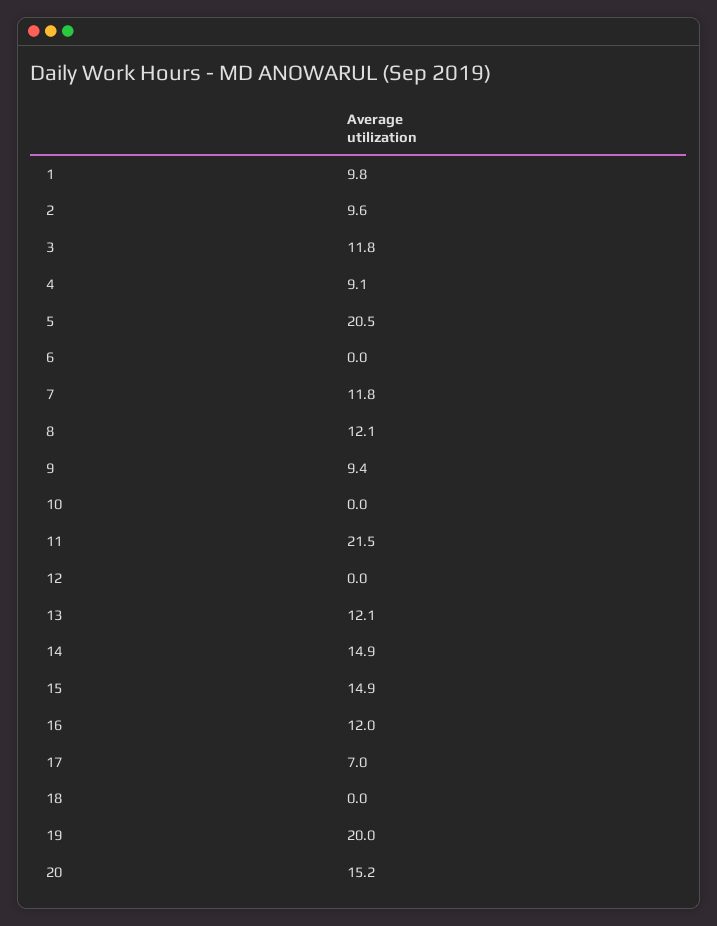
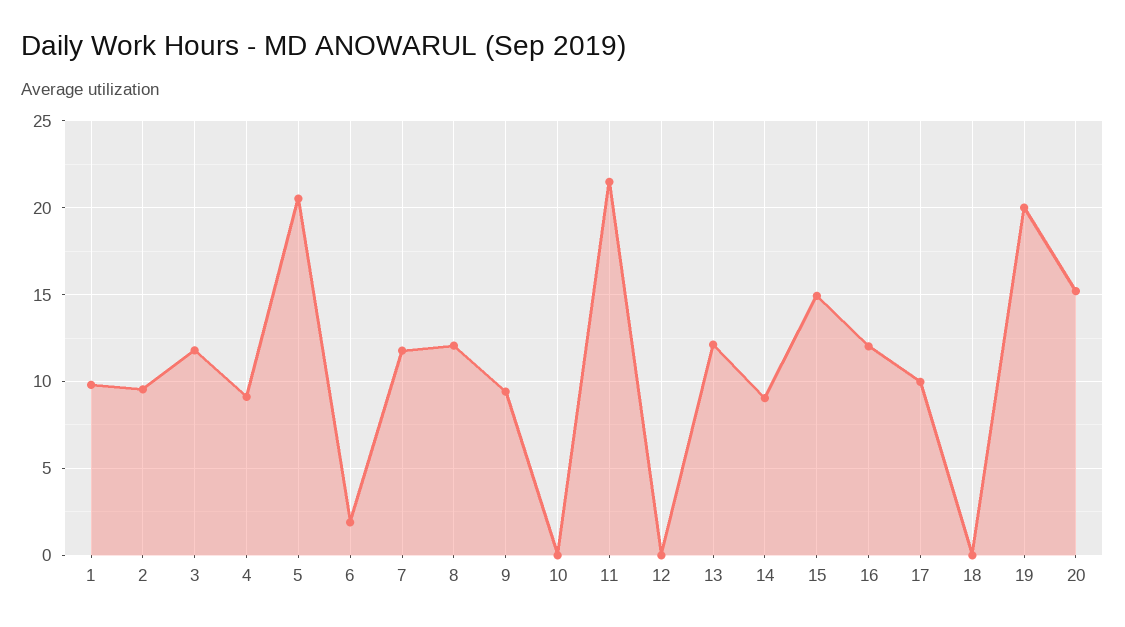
  {
    "1": 9.8,
    "2": 9.6,
    "3": 11.8,
    "4": 9.1,
    "5": 20.5,
-   "6": 0,
+   "6": 2,
    "7": 11.8,
    "8": 12.1,
    "9": 9.4,
    "10": 0,
    "11": 21.5,
    "12": 0,
    "13": 12.1,
-   "14": 14.9,
+   "14": 9,
    "15": 14.9,
    "16": 12,
-   "17": 7,
+   "17": 10,
    "18": 0,
    "19": 20,
    "20": 15.2
  }

